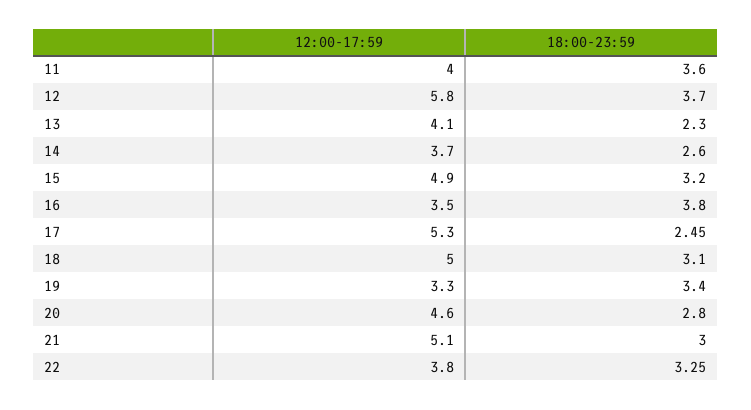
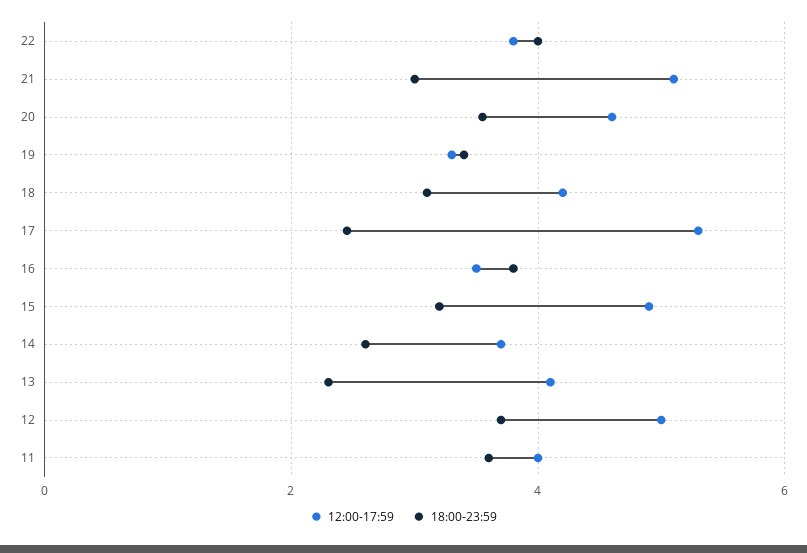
  {
    "12:00-17:59": {
      "11": 4,
-     "12": 5.8,
+     "12": 5,
      "13": 4.1,
      "14": 3.7,
      "15": 4.9,
      "16": 3.5,
      "17": 5.3,
-     "18": 5,
+     "18": 4.2,
      "19": 3.3,
      "20": 4.6,
      "21": 5.1,
      "22": 3.8
    },
    "18:00-23:59": {
      "11": 3.6,
      "12": 3.7,
      "13": 2.3,
      "14": 2.6,
      "15": 3.2,
      "16": 3.8,
      "17": 2.45,
      "18": 3.1,
      "19": 3.4,
-     "20": 2.8,
+     "20": 3.6,
      "21": 3,
-     "22": 3.25
+     "22": 4
    }
  }

